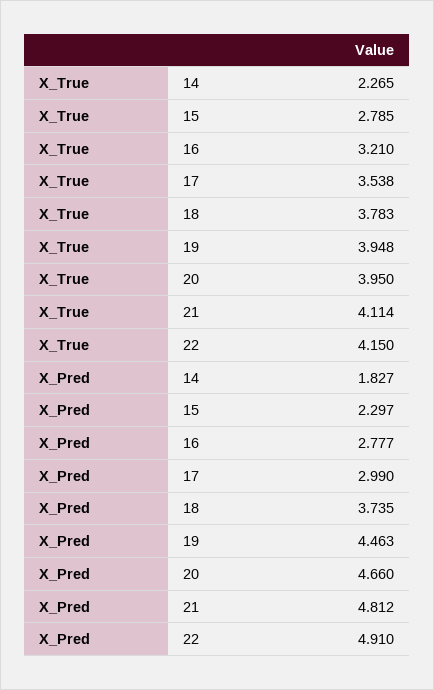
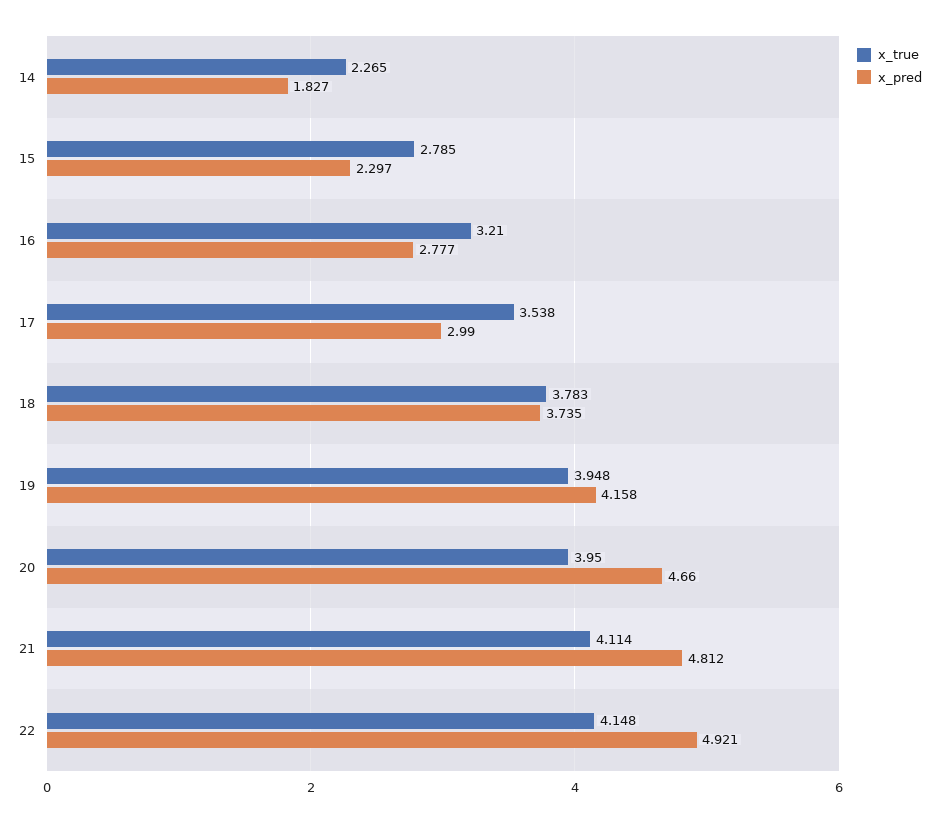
  {
    "X_True": {
      "14": 2.265,
      "15": 2.785,
      "16": 3.21,
      "17": 3.538,
      "18": 3.783,
      "19": 3.948,
      "20": 3.95,
      "21": 4.114,
-     "22": 4.15
+     "22": 4.148
    },
    "X_Pred": {
      "14": 1.827,
      "15": 2.297,
      "16": 2.777,
      "17": 2.99,
      "18": 3.735,
-     "19": 4.463,
+     "19": 4.158,
      "20": 4.66,
      "21": 4.812,
-     "22": 4.91
+     "22": 4.921
    }
  }

